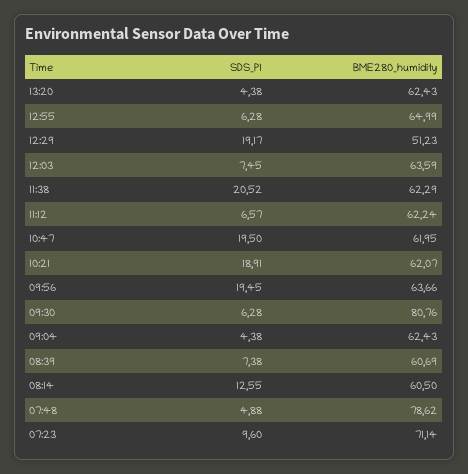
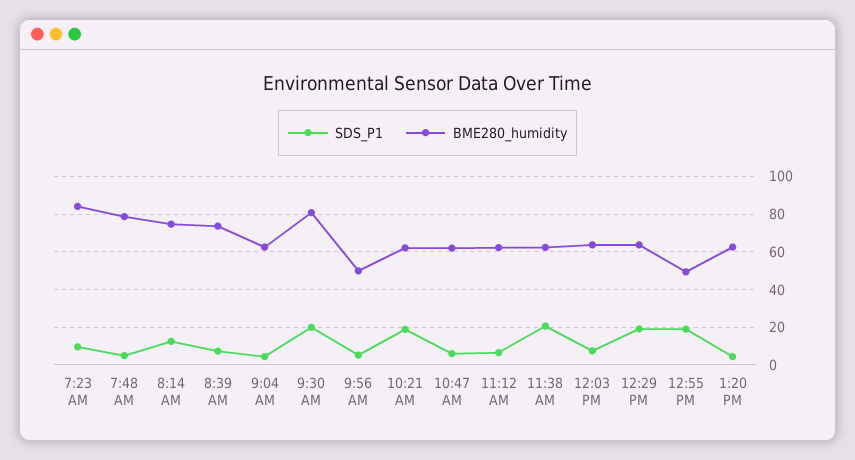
  {
    "SDS_P1": {
      "13:20": 4.38,
-     "12:55": 6.28,
+     "12:55": 20,
      "12:29": 19.17,
      "12:03": 7.45,
      "11:38": 20.52,
      "11:12": 6.57,
-     "10:47": 19.5,
+     "10:47": 5,
      "10:21": 18.91,
-     "09:56": 19.45,
+     "09:56": 5,
-     "09:30": 6.28,
+     "09:30": 20,
      "09:04": 4.38,
      "08:39": 7.38,
      "08:14": 12.55,
      "07:48": 4.88,
      "07:23": 9.6
    },
    "BME280_humidity": {
      "13:20": 62.43,
-     "12:55": 64.99,
+     "12:55": 50,
-     "12:29": 51.23,
+     "12:29": 65,
      "12:03": 63.59,
      "11:38": 62.29,
      "11:12": 62.24,
      "10:47": 61.95,
      "10:21": 62.07,
-     "09:56": 63.66,
+     "09:56": 50,
      "09:30": 80.76,
      "09:04": 62.43,
-     "08:39": 60.69,
+     "08:39": 75,
-     "08:14": 60.5,
+     "08:14": 75,
      "07:48": 78.62,
-     "07:23": 71.14
+     "07:23": 85
    }
  }

